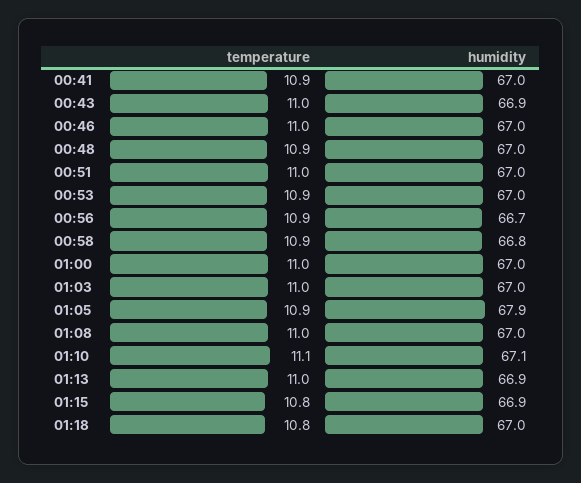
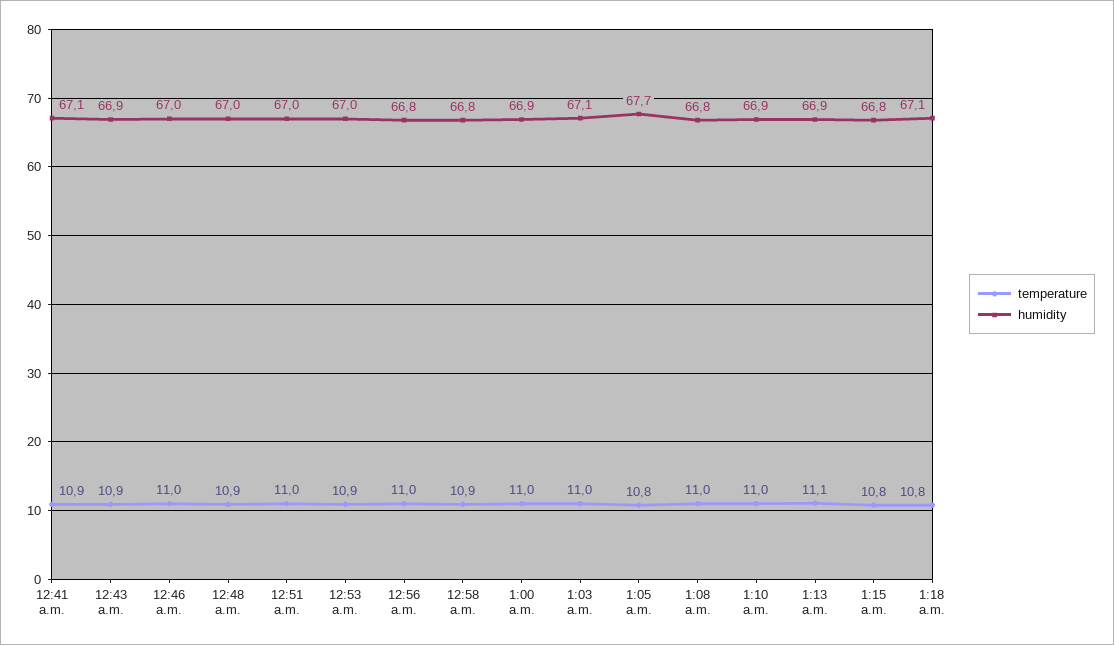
  {
    "temperature": {
      "00:41": 10.9,
-     "00:43": 11,
+     "00:43": 10.9,
      "00:46": 11,
      "00:48": 10.9,
      "00:51": 11,
      "00:53": 10.9,
-     "00:56": 10.9,
+     "00:56": 11,
      "00:58": 10.9,
      "01:00": 11,
      "01:03": 11,
-     "01:05": 10.9,
+     "01:05": 10.8,
      "01:08": 11,
-     "01:10": 11.1,
+     "01:10": 11,
-     "01:13": 11,
+     "01:13": 11.1,
      "01:15": 10.8,
      "01:18": 10.8
    },
    "humidity": {
-     "00:41": 67,
+     "00:41": 67.1,
      "00:43": 66.9,
      "00:46": 67,
      "00:48": 67,
      "00:51": 67,
      "00:53": 67,
-     "00:56": 66.7,
+     "00:56": 66.8,
      "00:58": 66.8,
-     "01:00": 67,
+     "01:00": 66.9,
-     "01:03": 67,
+     "01:03": 67.1,
-     "01:05": 67.9,
+     "01:05": 67.7,
-     "01:08": 67,
+     "01:08": 66.8,
-     "01:10": 67.1,
+     "01:10": 66.9,
      "01:13": 66.9,
-     "01:15": 66.9,
+     "01:15": 66.8,
-     "01:18": 67
+     "01:18": 67.1
    }
  }

